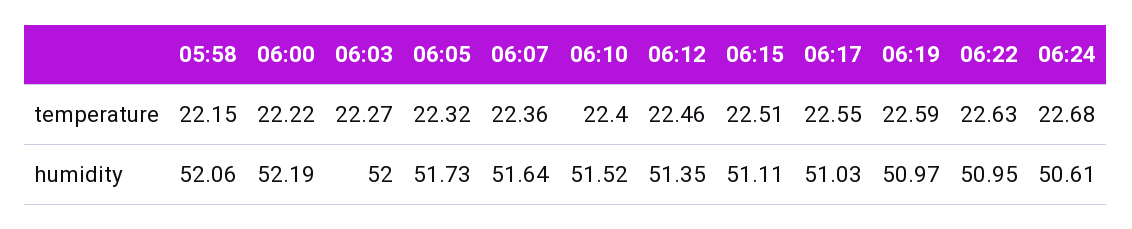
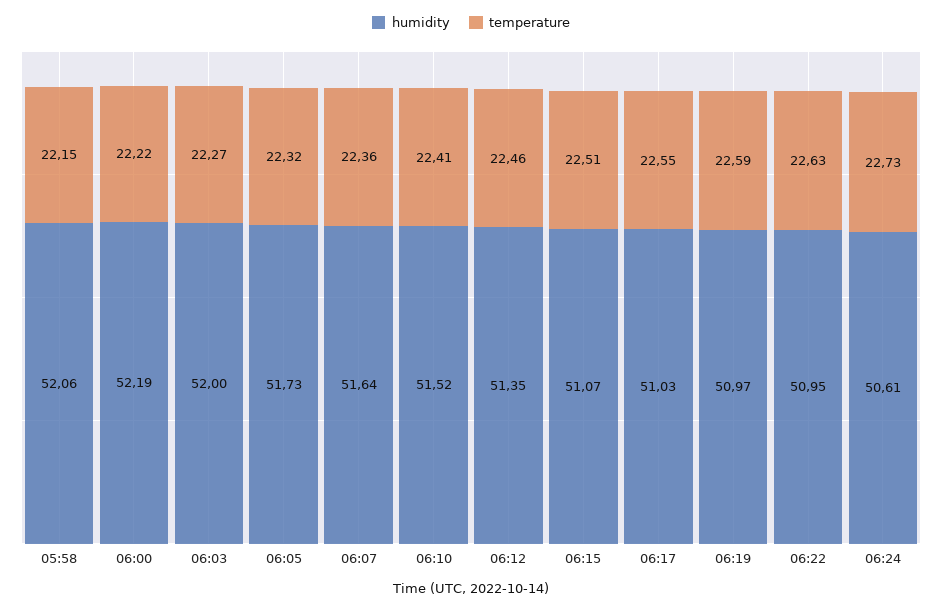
  {
    "temperature": {
      "05:58": 22.15,
      "06:00": 22.22,
      "06:03": 22.27,
      "06:05": 22.32,
      "06:07": 22.36,
-     "06:10": 22.4,
+     "06:10": 22.41,
      "06:12": 22.46,
      "06:15": 22.51,
      "06:17": 22.55,
      "06:19": 22.59,
      "06:22": 22.63,
-     "06:24": 22.68
+     "06:24": 22.73
    },
    "humidity": {
      "05:58": 52.06,
      "06:00": 52.19,
      "06:03": 52,
      "06:05": 51.73,
      "06:07": 51.64,
      "06:10": 51.52,
      "06:12": 51.35,
-     "06:15": 51.11,
+     "06:15": 51.07,
      "06:17": 51.03,
      "06:19": 50.97,
      "06:22": 50.95,
      "06:24": 50.61
    }
  }

